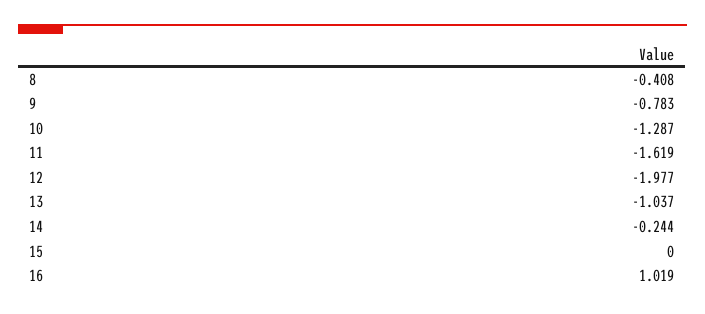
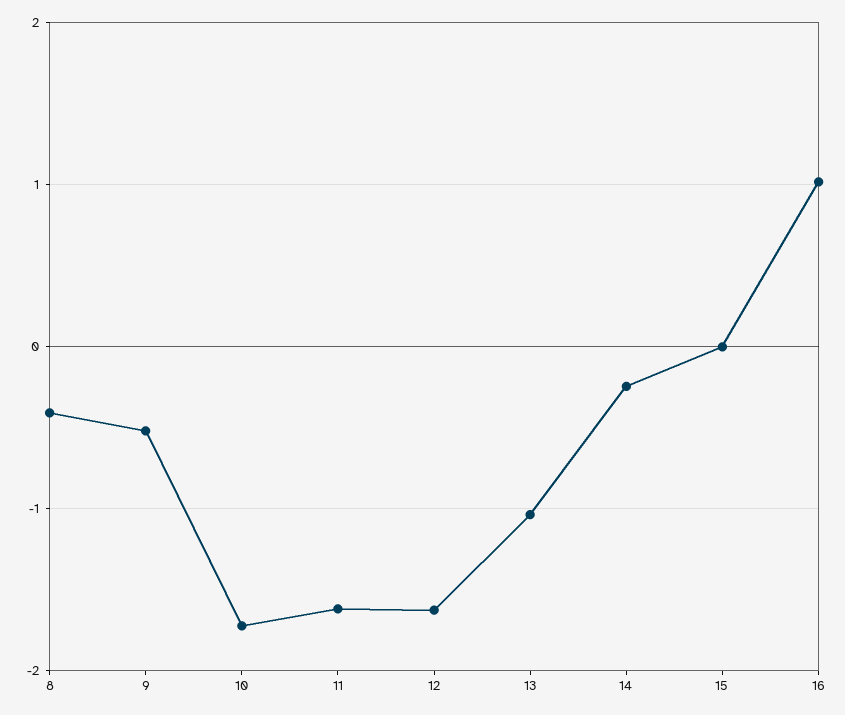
  {
    "8": -0.408,
-   "9": -0.783,
+   "9": -0.5,
-   "10": -1.287,
+   "10": -1.7,
    "11": -1.619,
-   "12": -1.977,
+   "12": -1.6,
    "13": -1.037,
    "14": -0.244,
    "15": 0,
    "16": 1.019
  }

